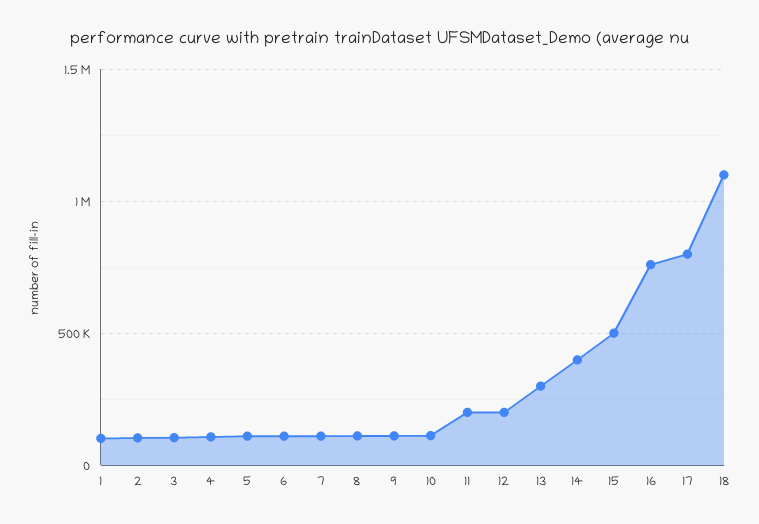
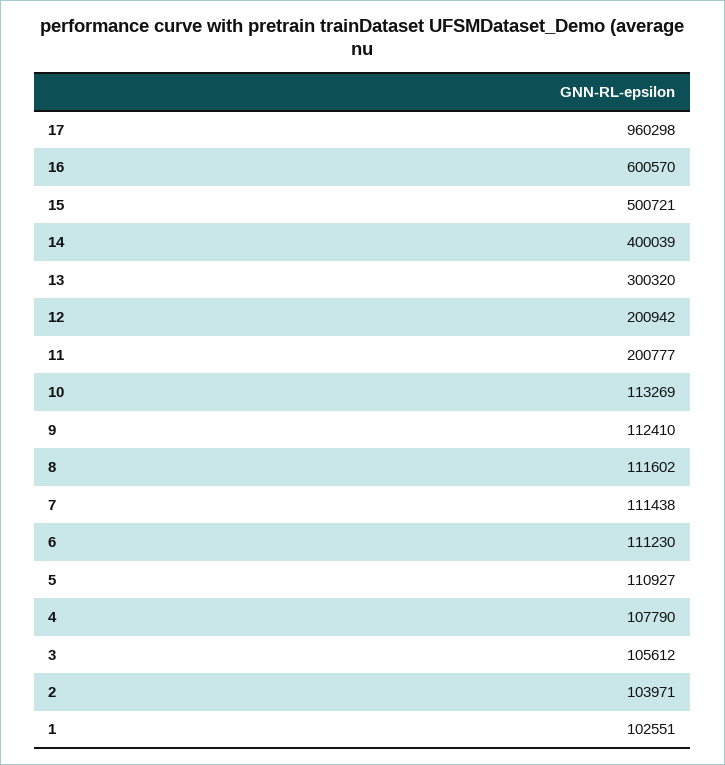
  {
    "1": 102551,
    "2": 103971,
    "3": 105612,
    "4": 107790,
    "5": 110927,
    "6": 111230,
    "7": 111438,
    "8": 111602,
    "9": 112410,
    "10": 113269,
    "11": 200777,
    "12": 200942,
    "13": 300320,
    "14": 400039,
    "15": 500721,
-   "16": 750000,
+   "16": 600570,
-   "17": 800000,
+   "17": 960298
-   "18": 1100000
  }

